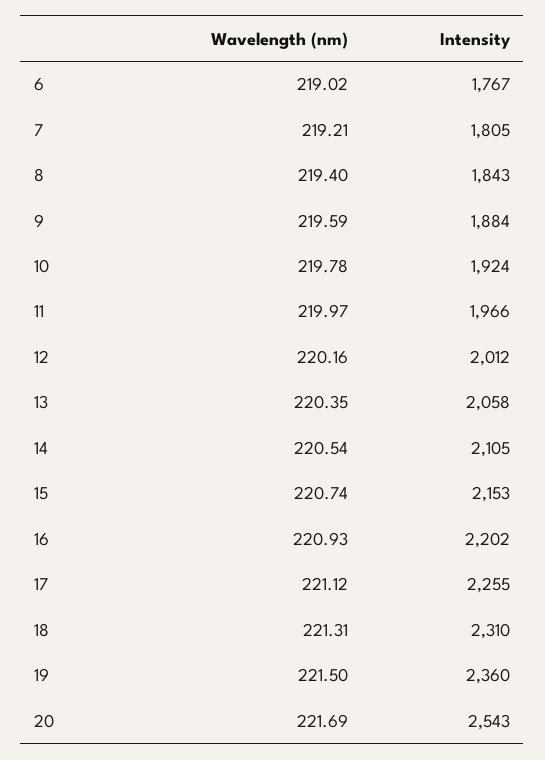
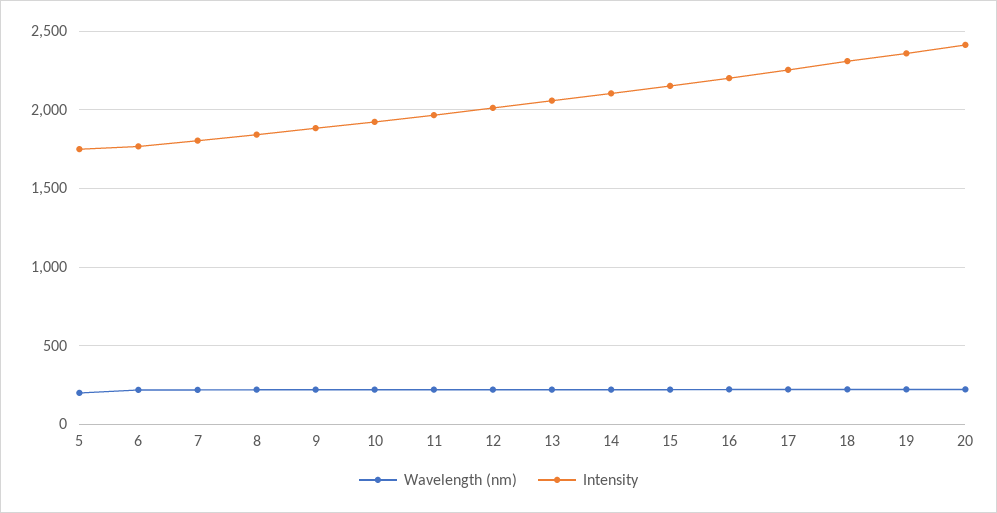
  {
    "Wavelength (nm)": {
      "6": 219.02,
      "7": 219.21,
      "8": 219.4,
      "9": 219.59,
      "10": 219.78,
      "11": 219.97,
      "12": 220.16,
      "13": 220.35,
      "14": 220.54,
      "15": 220.74,
      "16": 220.93,
      "17": 221.12,
      "18": 221.31,
      "19": 221.5,
-     "20": 221.69
+     "20": 221.69,
+     "5": 200
    },
    "Intensity": {
      "6": 1767,
      "7": 1805,
      "8": 1843,
      "9": 1884,
      "10": 1924,
      "11": 1966,
      "12": 2012,
      "13": 2058,
      "14": 2105,
      "15": 2153,
      "16": 2202,
      "17": 2255,
      "18": 2310,
      "19": 2360,
-     "20": 2543
+     "20": 2400,
+     "5": 1750
    }
  }

